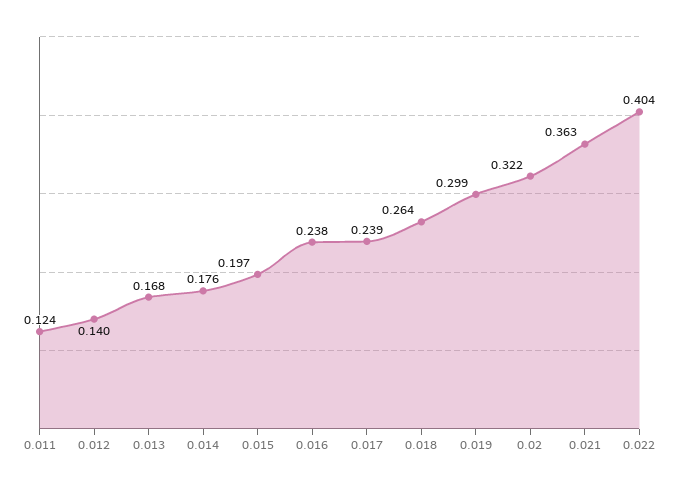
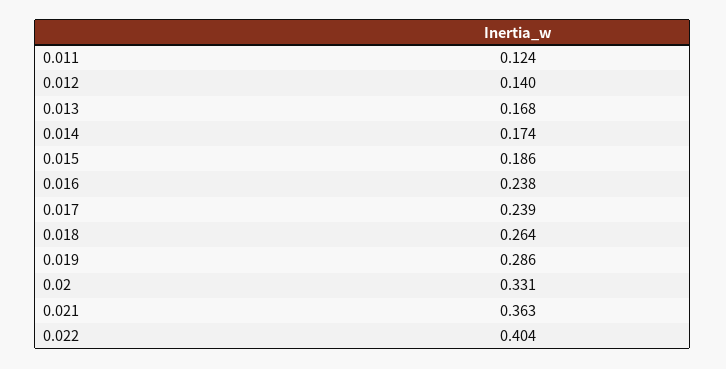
  {
    "0.011": 0.124,
    "0.012": 0.14,
    "0.013": 0.168,
-   "0.014": 0.176,
+   "0.014": 0.174,
-   "0.015": 0.197,
+   "0.015": 0.186,
    "0.016": 0.238,
    "0.017": 0.239,
    "0.018": 0.264,
-   "0.019": 0.299,
+   "0.019": 0.286,
-   "0.02": 0.322,
+   "0.02": 0.331,
    "0.021": 0.363,
    "0.022": 0.404
  }

